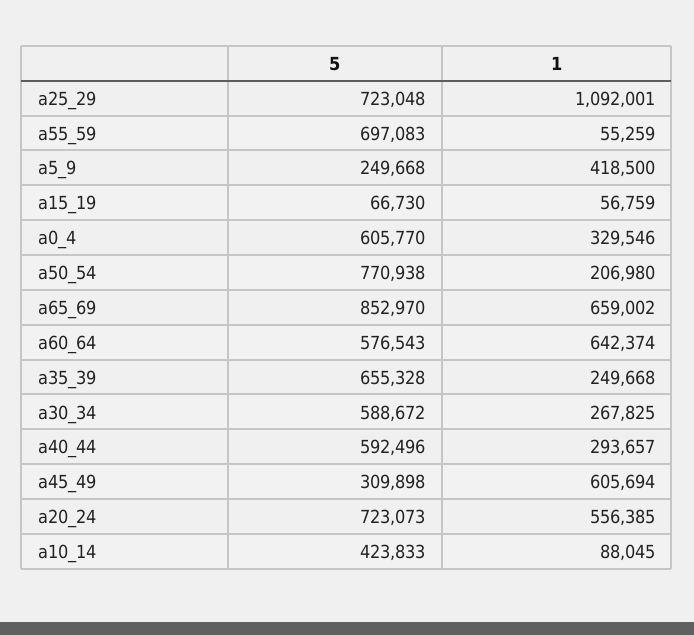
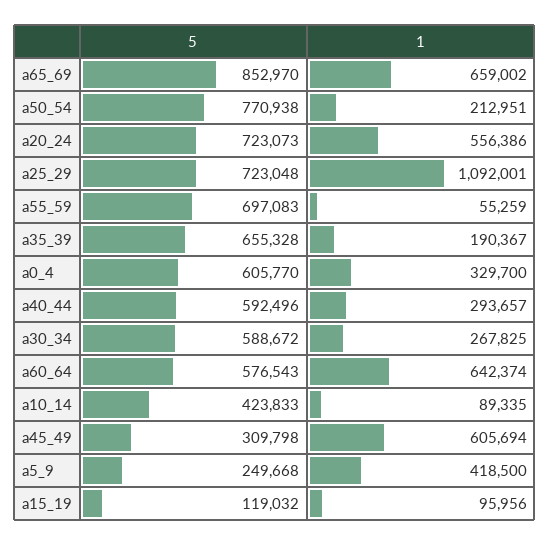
  {
    "5": {
      "a25_29": 723048,
      "a55_59": 697083,
      "a5_9": 249668,
-     "a15_19": 66730,
+     "a15_19": 119032,
      "a0_4": 605770,
      "a50_54": 770938,
      "a65_69": 852970,
      "a60_64": 576543,
      "a35_39": 655328,
      "a30_34": 588672,
      "a40_44": 592496,
-     "a45_49": 309898,
+     "a45_49": 309798,
      "a20_24": 723073,
      "a10_14": 423833
    },
    "1": {
      "a25_29": 1092001,
      "a55_59": 55259,
      "a5_9": 418500,
-     "a15_19": 56759,
+     "a15_19": 95956,
-     "a0_4": 329546,
+     "a0_4": 329700,
-     "a50_54": 206980,
+     "a50_54": 212951,
      "a65_69": 659002,
      "a60_64": 642374,
-     "a35_39": 249668,
+     "a35_39": 190367,
      "a30_34": 267825,
      "a40_44": 293657,
      "a45_49": 605694,
-     "a20_24": 556385,
+     "a20_24": 556386,
-     "a10_14": 88045
+     "a10_14": 89335
    }
  }

